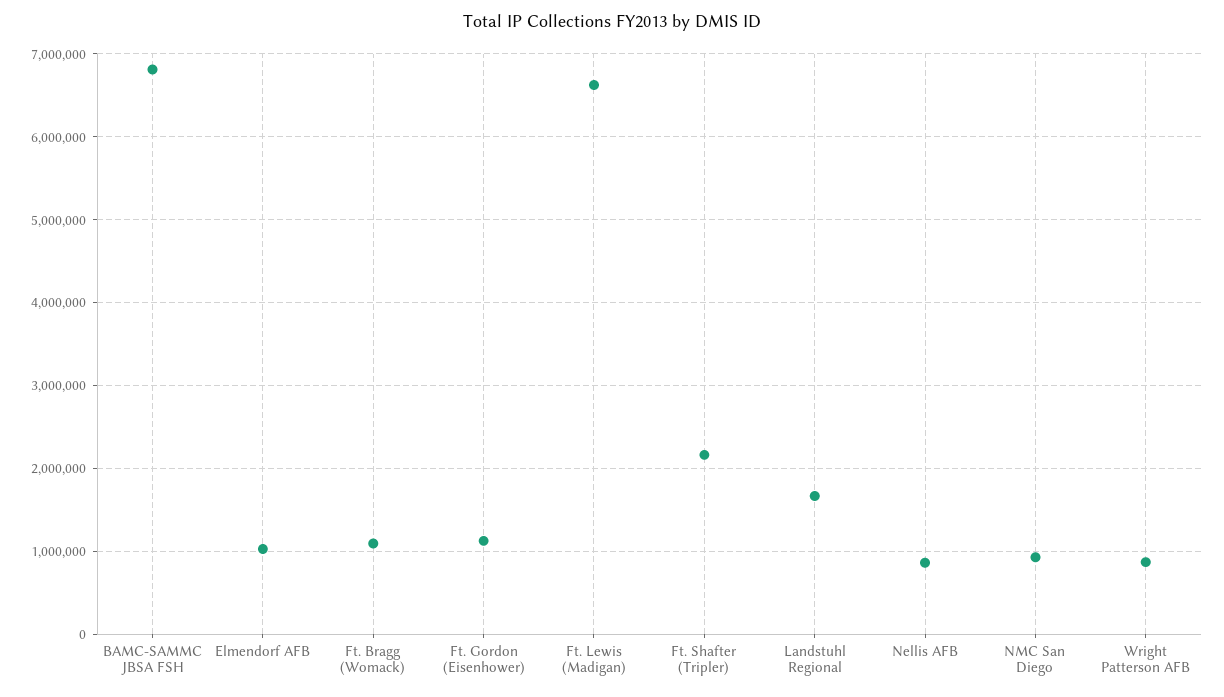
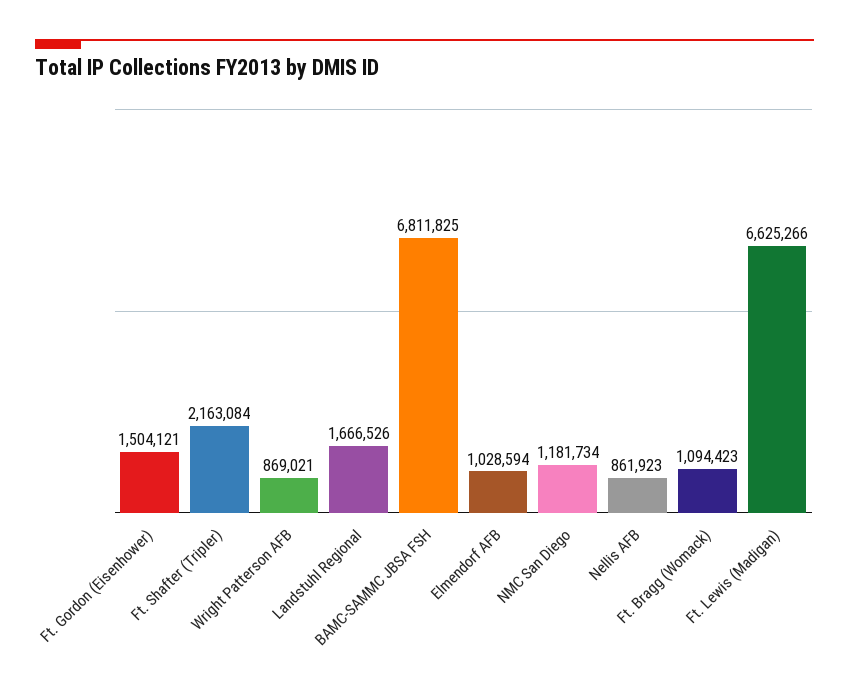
  {
    "BAMC-SAMMC JBSA FSH": 6811825,
    "Elmendorf AFB": 1028594,
    "Ft. Bragg (Womack)": 1094423,
-   "Ft. Gordon (Eisenhower)": 1100000,
+   "Ft. Gordon (Eisenhower)": 1504121,
    "Ft. Lewis (Madigan)": 6625266,
    "Ft. Shafter (Tripler)": 2163084,
    "Landstuhl Regional": 1666526,
    "Nellis AFB": 861923,
-   "NMC San Diego": 900000,
+   "NMC San Diego": 1181734,
    "Wright Patterson AFB": 869021
  }

